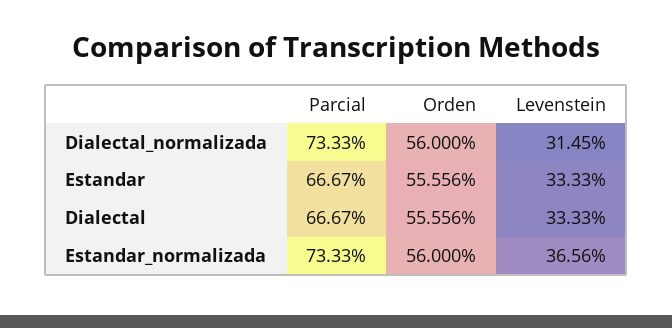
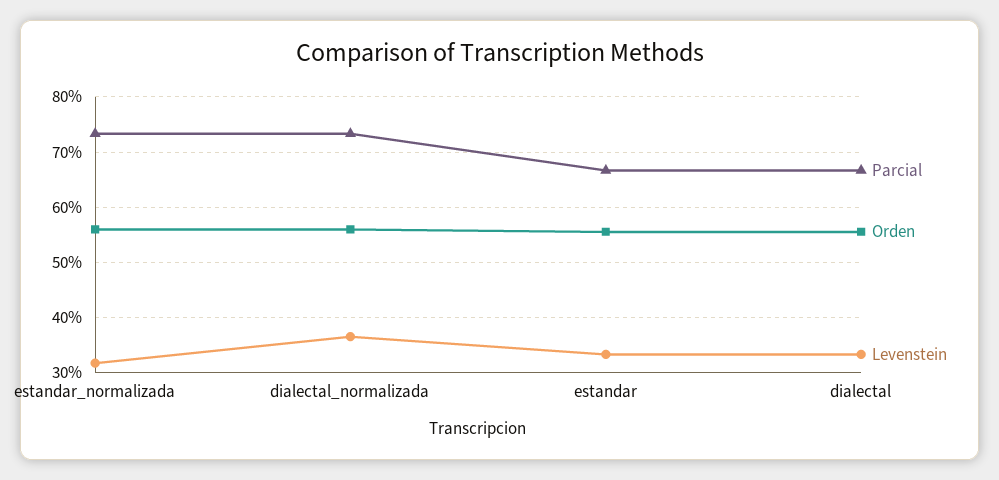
  {
    "Parcial": {
      "Dialectal_normalizada": 73.33,
      "Estandar": 66.67,
      "Dialectal": 66.67,
      "Estandar_normalizada": 73.33
    },
    "Orden": {
      "Dialectal_normalizada": 56,
      "Estandar": 55.556,
      "Dialectal": 55.556,
      "Estandar_normalizada": 56
    },
    "Levenstein": {
-     "Dialectal_normalizada": 31.45,
+     "Dialectal_normalizada": 36,
      "Estandar": 33.33,
      "Dialectal": 33.33,
-     "Estandar_normalizada": 36.56
+     "Estandar_normalizada": 32
    }
  }

